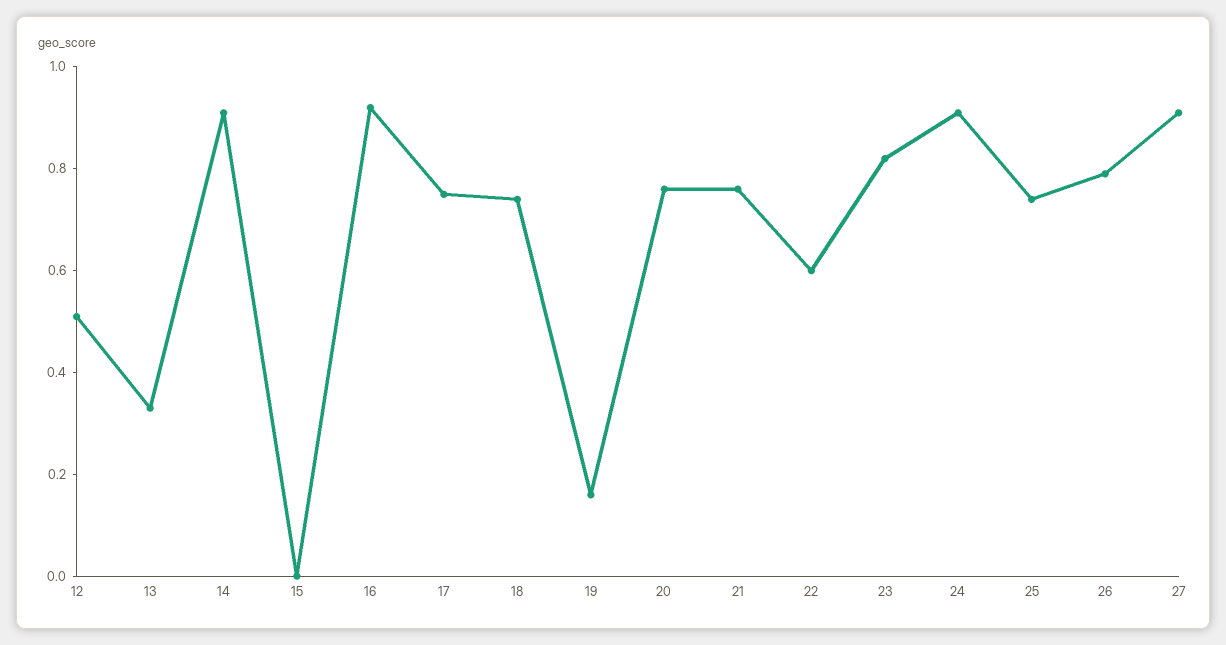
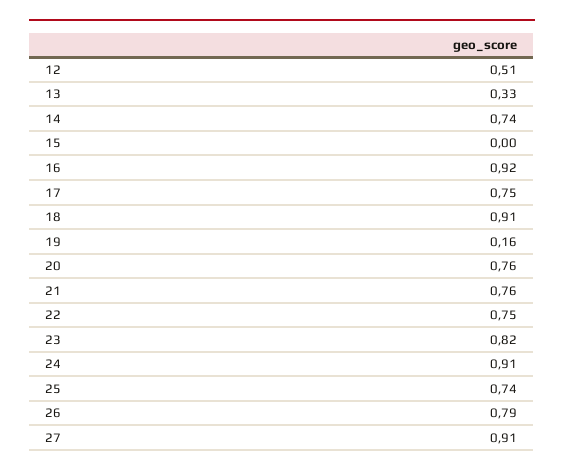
  {
    "12": 0.51,
    "13": 0.33,
-   "14": 0.9,
+   "14": 0.74,
    "15": 0,
    "16": 0.92,
    "17": 0.75,
-   "18": 0.75,
+   "18": 0.91,
    "19": 0.16,
    "20": 0.76,
    "21": 0.76,
-   "22": 0.6,
+   "22": 0.75,
    "23": 0.82,
    "24": 0.91,
    "25": 0.74,
    "26": 0.79,
    "27": 0.91
  }

